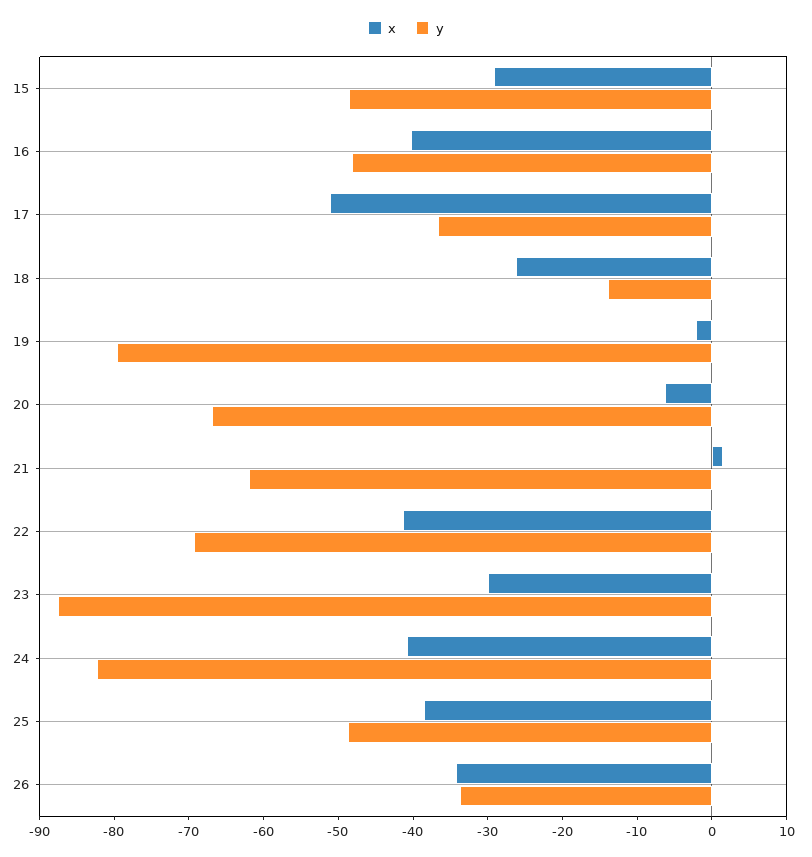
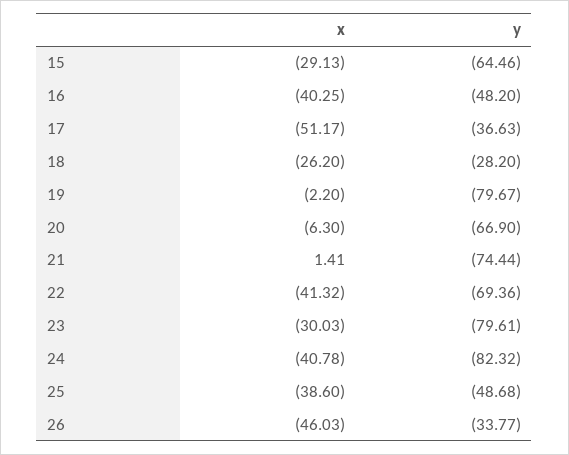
  {
    "x": {
      "15": -29.13,
      "16": -40.25,
      "17": -51.17,
      "18": -26.2,
      "19": -2.2,
      "20": -6.3,
      "21": 1.41,
      "22": -41.32,
      "23": -30.03,
      "24": -40.78,
      "25": -38.6,
-     "26": -34
+     "26": -46.03
    },
    "y": {
-     "15": -48,
+     "15": -64.46,
      "16": -48.2,
      "17": -36.63,
-     "18": -14,
+     "18": -28.2,
      "19": -79.67,
      "20": -66.9,
-     "21": -62,
+     "21": -74.44,
      "22": -69.36,
-     "23": -88,
+     "23": -79.61,
      "24": -82.32,
      "25": -48.68,
      "26": -33.77
    }
  }

